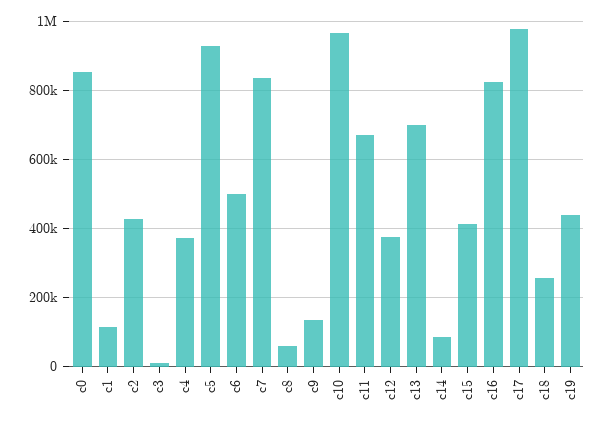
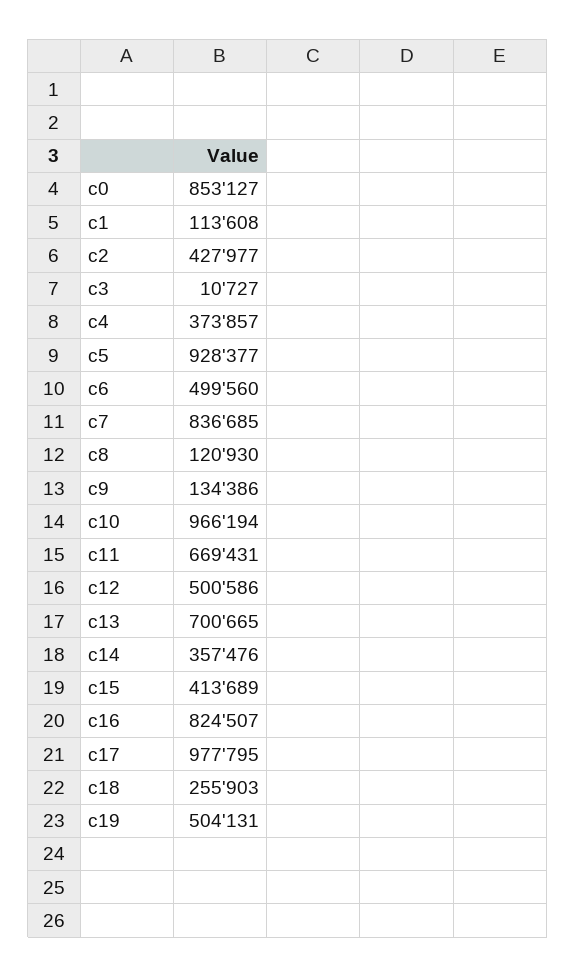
  {
    "c0": 853127,
    "c1": 113608,
    "c2": 427977,
    "c3": 10727,
    "c4": 373857,
    "c5": 928377,
    "c6": 499560,
    "c7": 836685,
-   "c8": 60000,
+   "c8": 120930,
    "c9": 134386,
    "c10": 966194,
    "c11": 669431,
-   "c12": 380000,
+   "c12": 500586,
    "c13": 700665,
-   "c14": 80000,
+   "c14": 357476,
    "c15": 413689,
    "c16": 824507,
    "c17": 977795,
    "c18": 255903,
-   "c19": 440000
+   "c19": 504131
  }

